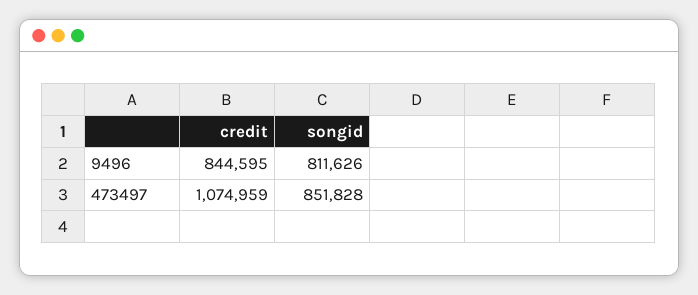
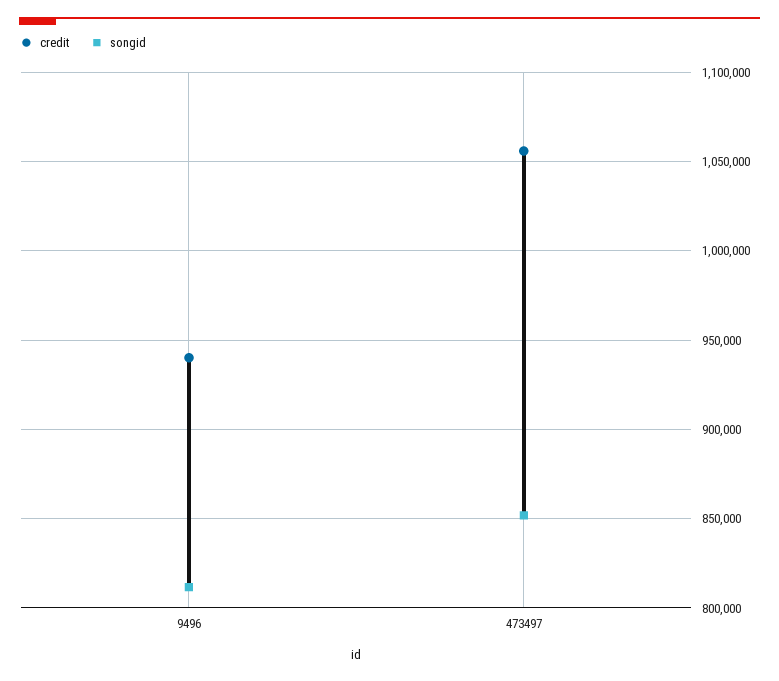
  {
    "credit": {
-     "9496": 844595,
+     "9496": 940000,
-     "473497": 1074959
+     "473497": 1055000
    },
    "songid": {
      "9496": 811626,
      "473497": 851828
    }
  }

